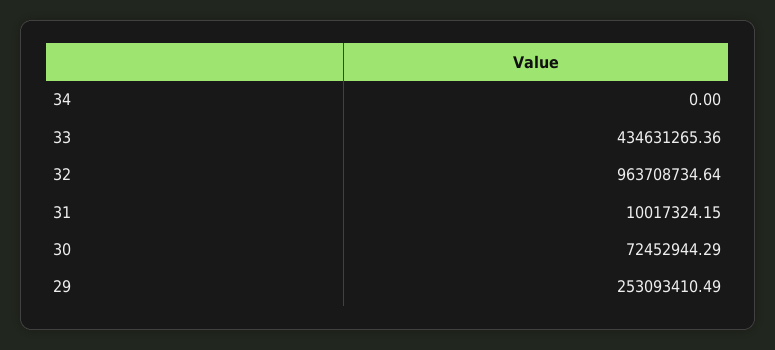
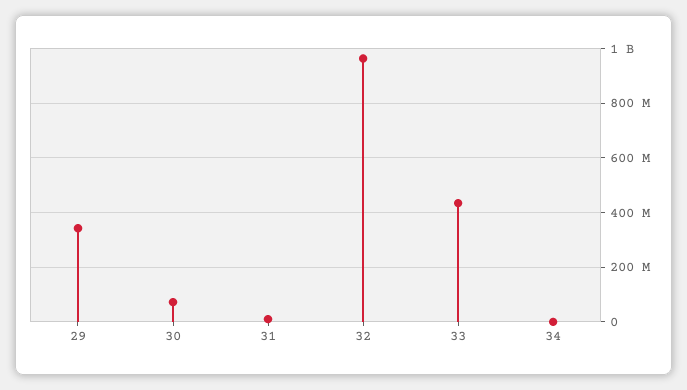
  {
    "34": 0,
    "33": 434631265.36,
    "32": 963708734.64,
    "31": 10017324.15,
    "30": 72452944.29,
-   "29": 253093410.49
+   "29": 350000000
  }

